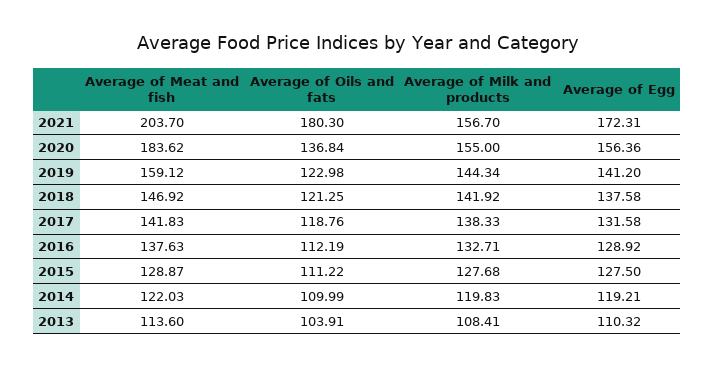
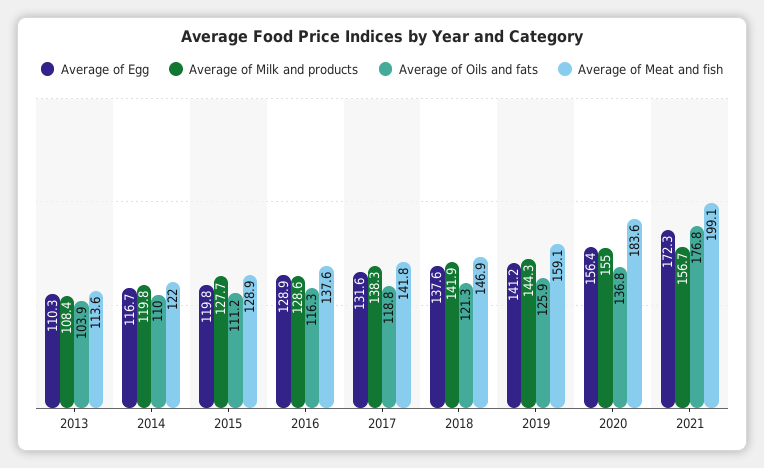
  {
    "Average of Meat and fish": {
-     "2021": 203.7,
+     "2021": 199.1,
      "2020": 183.62,
      "2019": 159.12,
      "2018": 146.92,
      "2017": 141.83,
      "2016": 137.63,
      "2015": 128.87,
      "2014": 122.03,
      "2013": 113.6
    },
    "Average of Oils and fats": {
-     "2021": 180.3,
+     "2021": 176.8,
      "2020": 136.84,
-     "2019": 122.98,
+     "2019": 125.9,
      "2018": 121.25,
      "2017": 118.76,
-     "2016": 112.19,
+     "2016": 116.3,
      "2015": 111.22,
      "2014": 109.99,
      "2013": 103.91
    },
    "Average of Milk and products": {
      "2021": 156.7,
      "2020": 155,
      "2019": 144.34,
      "2018": 141.92,
      "2017": 138.33,
-     "2016": 132.71,
+     "2016": 128.6,
      "2015": 127.68,
      "2014": 119.83,
      "2013": 108.41
    },
    "Average of Egg": {
      "2021": 172.31,
      "2020": 156.36,
      "2019": 141.2,
      "2018": 137.58,
      "2017": 131.58,
      "2016": 128.92,
-     "2015": 127.5,
+     "2015": 119.8,
-     "2014": 119.21,
+     "2014": 116.7,
      "2013": 110.32
    }
  }

